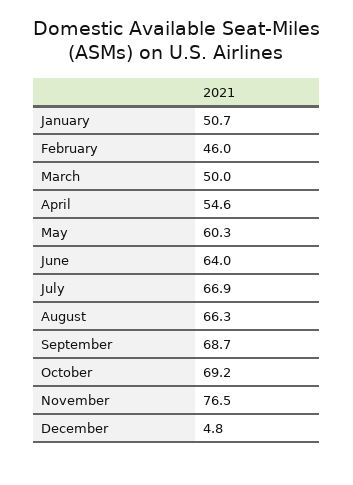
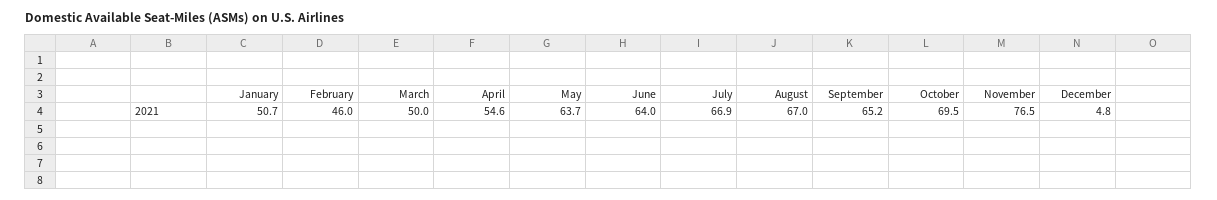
  {
    "January": 50.7,
    "February": 46,
    "March": 50,
    "April": 54.6,
-   "May": 60.3,
+   "May": 63.7,
    "June": 64,
    "July": 66.9,
-   "August": 66.3,
+   "August": 67,
-   "September": 68.7,
+   "September": 65.2,
-   "October": 69.2,
+   "October": 69.5,
    "November": 76.5,
    "December": 4.8
  }

